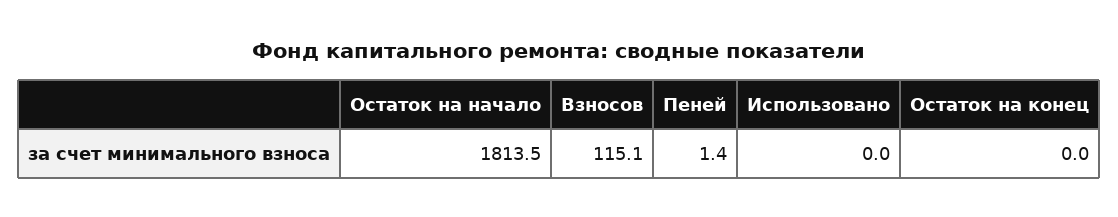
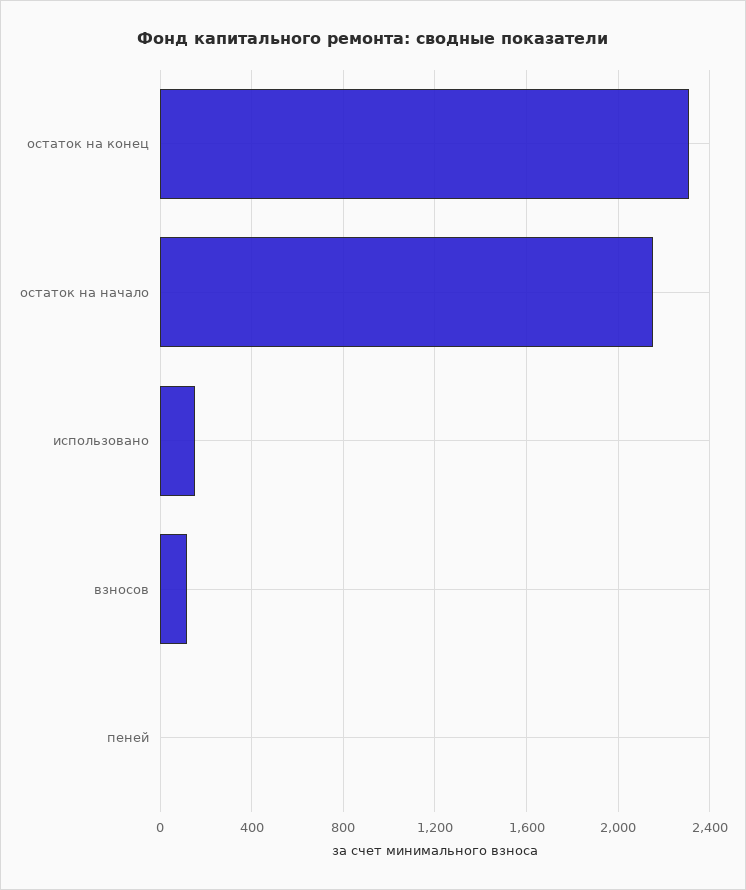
  {
-   "Остаток на начало": 1813.5,
+   "Остаток на начало": 2150,
    "Взносов": 115.1,
    "Пеней": 1.4,
-   "Использовано": 0,
+   "Использовано": 150,
-   "Остаток на конец": 0
+   "Остаток на конец": 2300
  }

